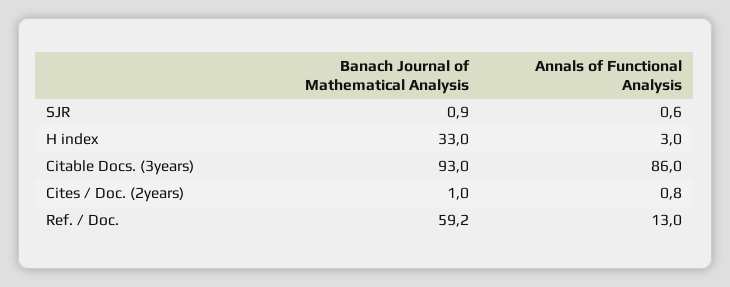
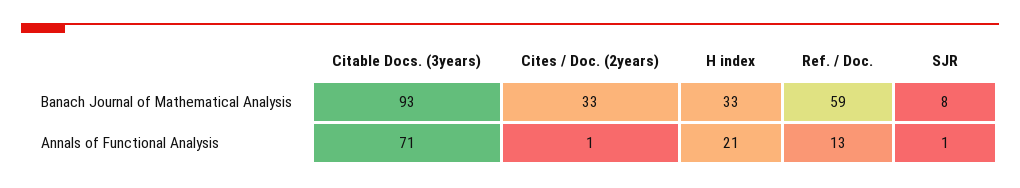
  {
    "Banach Journal of Mathematical Analysis": {
-     "SJR": 0.9,
+     "SJR": 8,
      "H index": 33,
      "Citable Docs. (3years)": 93,
-     "Cites / Doc. (2years)": 1,
+     "Cites / Doc. (2years)": 33,
      "Ref. / Doc.": 59.2
    },
    "Annals of Functional Analysis": {
      "SJR": 0.6,
-     "H index": 3,
+     "H index": 21,
-     "Citable Docs. (3years)": 86,
+     "Citable Docs. (3years)": 71,
      "Cites / Doc. (2years)": 0.8,
      "Ref. / Doc.": 13
    }
  }

